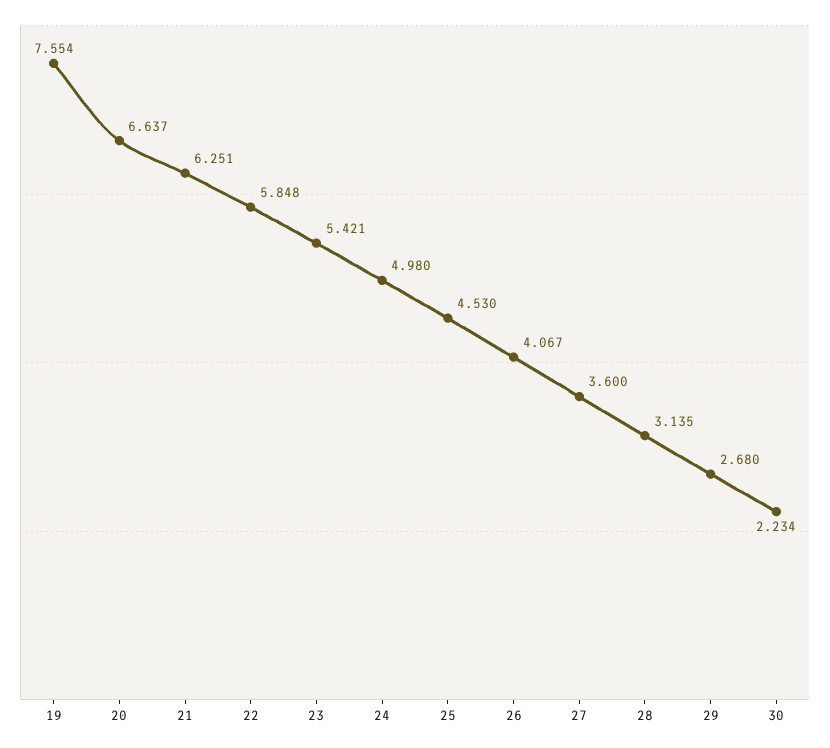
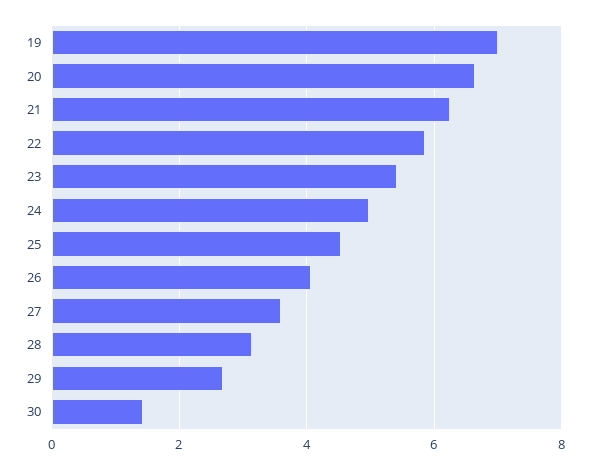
  {
-   "19": 7.554,
+   "19": 7,
    "20": 6.637,
    "21": 6.251,
    "22": 5.848,
    "23": 5.421,
    "24": 4.98,
    "25": 4.53,
    "26": 4.067,
    "27": 3.6,
    "28": 3.135,
    "29": 2.68,
-   "30": 2.234
+   "30": 1.4
  }

